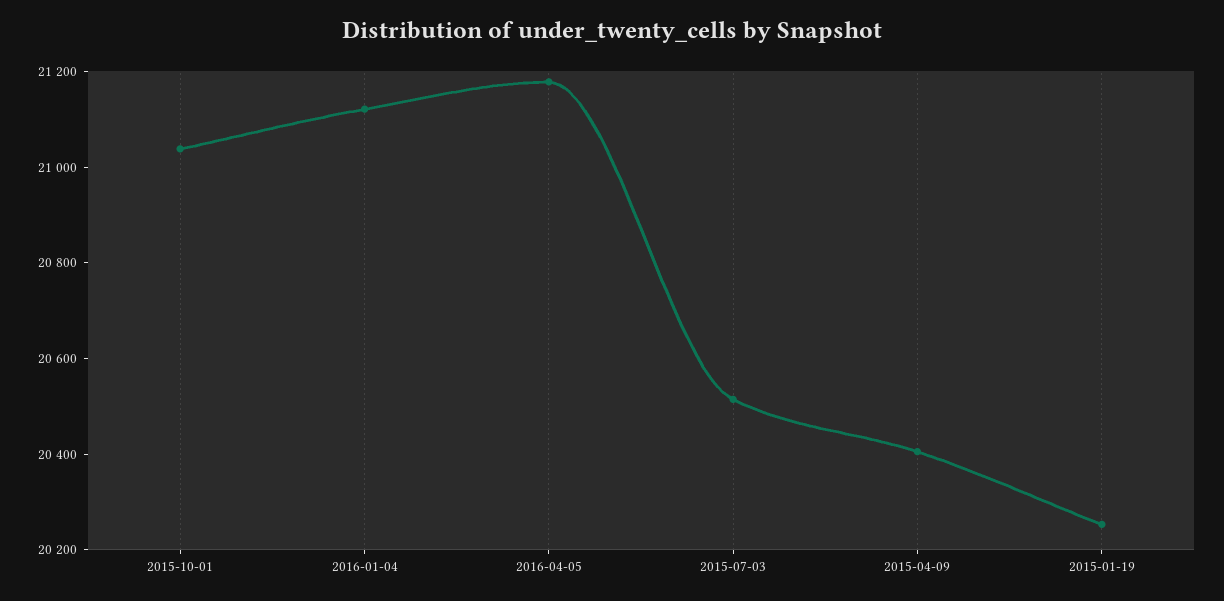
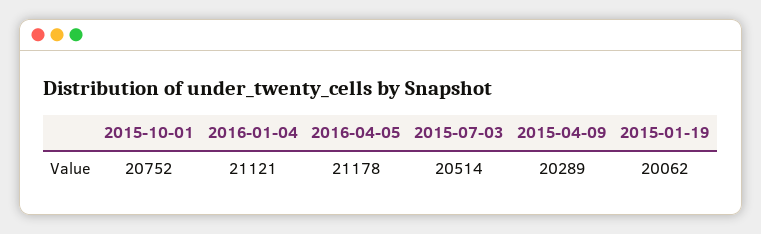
  {
-   "2015-10-01": 21050,
+   "2015-10-01": 20752,
    "2016-01-04": 21121,
    "2016-04-05": 21178,
    "2015-07-03": 20514,
-   "2015-04-09": 20400,
+   "2015-04-09": 20289,
-   "2015-01-19": 20250
+   "2015-01-19": 20062
  }

